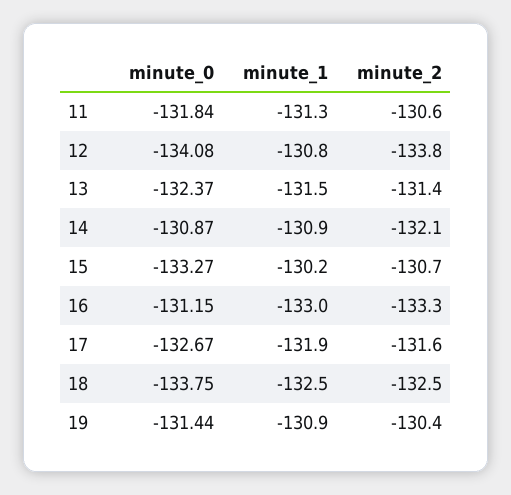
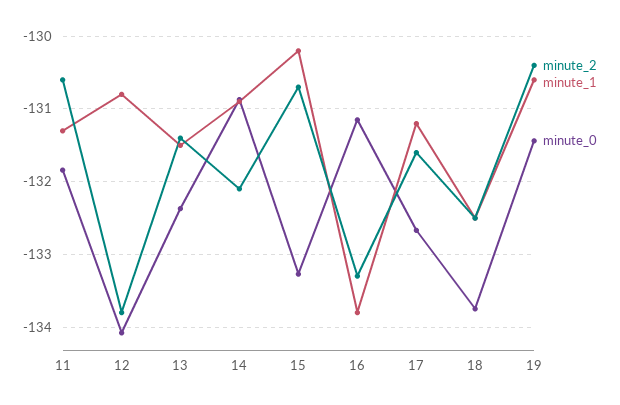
  {
    "minute_0": {
      "11": -131.84,
      "12": -134.08,
      "13": -132.37,
      "14": -130.87,
      "15": -133.27,
      "16": -131.15,
      "17": -132.67,
      "18": -133.75,
      "19": -131.44
    },
    "minute_1": {
      "11": -131.3,
      "12": -130.8,
      "13": -131.5,
      "14": -130.9,
      "15": -130.2,
-     "16": -133,
+     "16": -133.8,
-     "17": -131.9,
+     "17": -131.2,
      "18": -132.5,
-     "19": -130.9
+     "19": -130.6
    },
    "minute_2": {
      "11": -130.6,
      "12": -133.8,
      "13": -131.4,
      "14": -132.1,
      "15": -130.7,
      "16": -133.3,
      "17": -131.6,
      "18": -132.5,
      "19": -130.4
    }
  }

